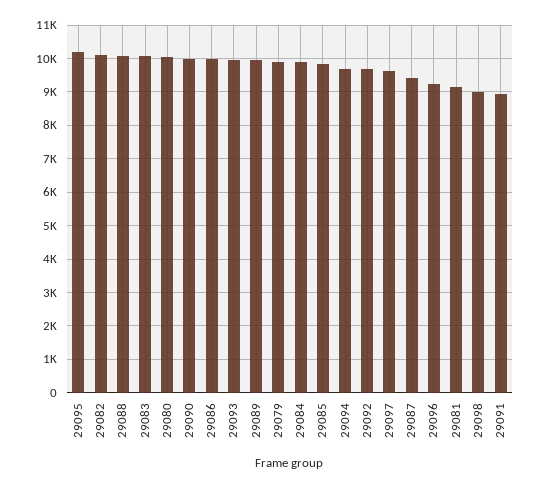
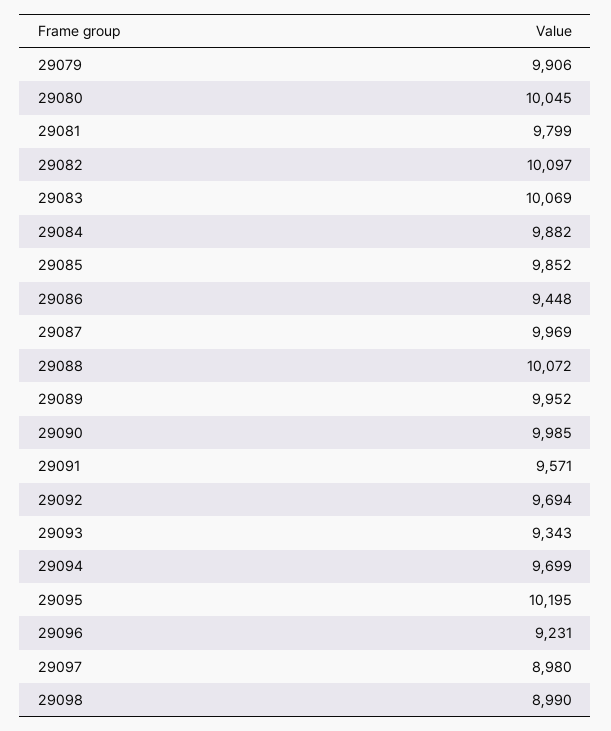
  {
    "29095": 10195,
    "29082": 10097,
    "29088": 10072,
    "29083": 10069,
    "29080": 10045,
    "29090": 9985,
-   "29086": 10000,
+   "29086": 9448,
-   "29093": 10000,
+   "29093": 9343,
    "29089": 9952,
    "29079": 9906,
    "29084": 9882,
    "29085": 9852,
    "29094": 9699,
    "29092": 9694,
-   "29097": 9600,
+   "29097": 8980,
-   "29087": 9400,
+   "29087": 9969,
    "29096": 9231,
-   "29081": 9200,
+   "29081": 9799,
    "29098": 8990,
-   "29091": 9000
+   "29091": 9571
  }

